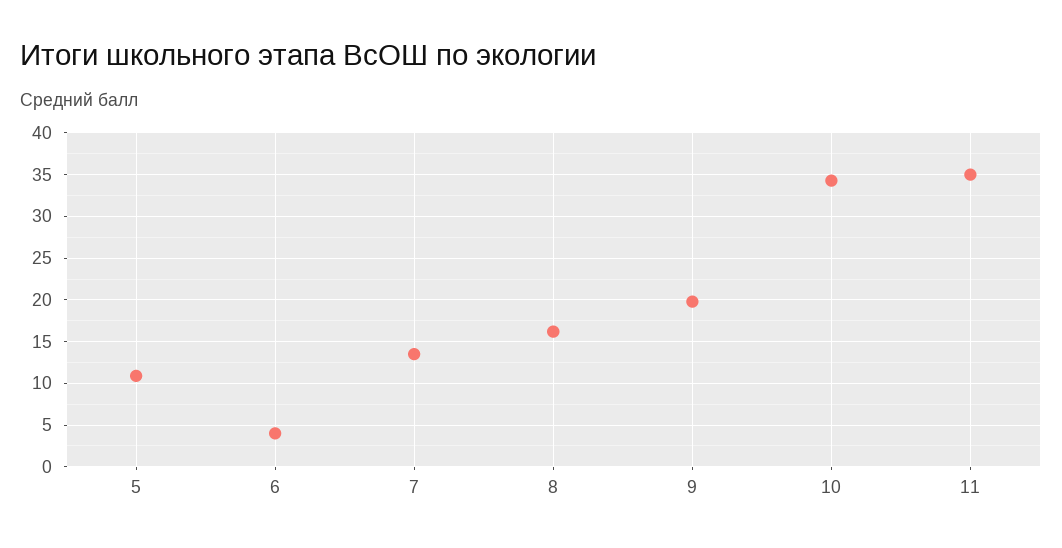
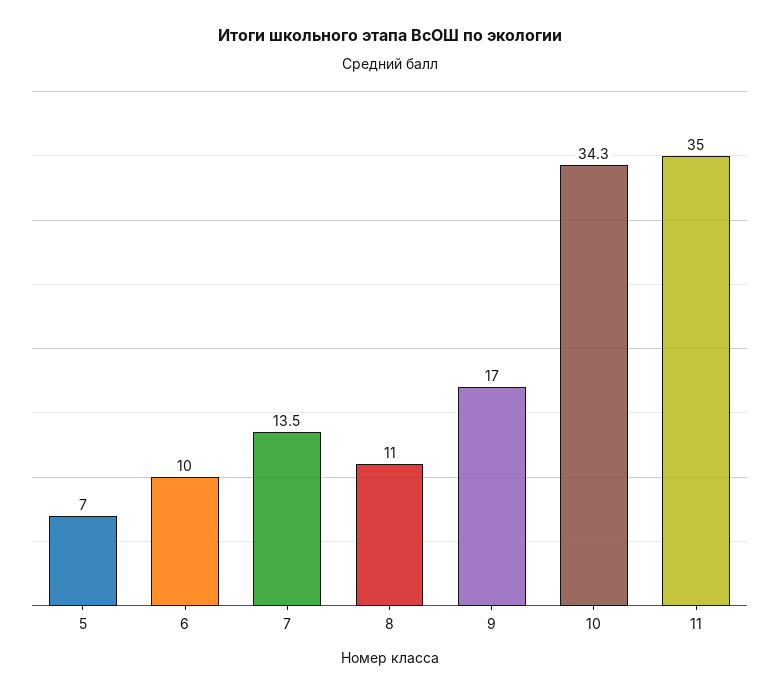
  {
-   "5": 11,
+   "5": 7,
-   "6": 4,
+   "6": 10,
    "7": 13.5,
-   "8": 16,
+   "8": 11,
-   "9": 20,
+   "9": 17,
    "10": 34.3,
    "11": 35
  }

